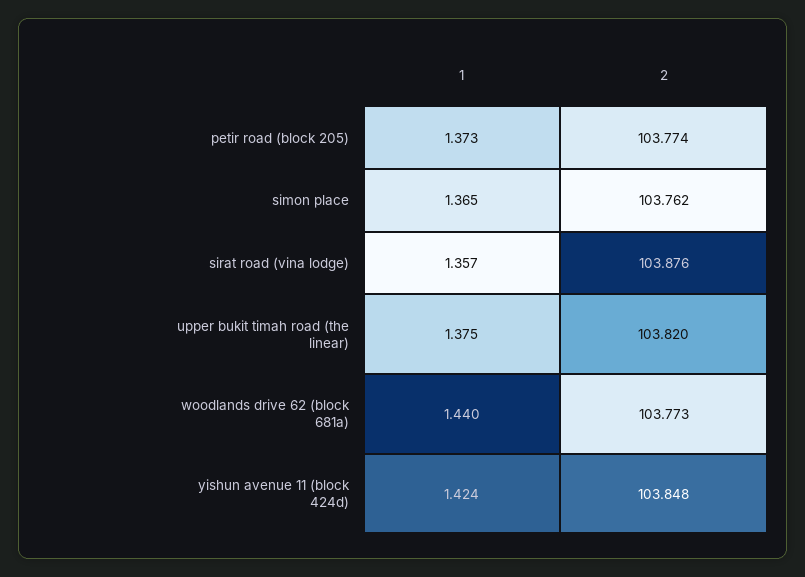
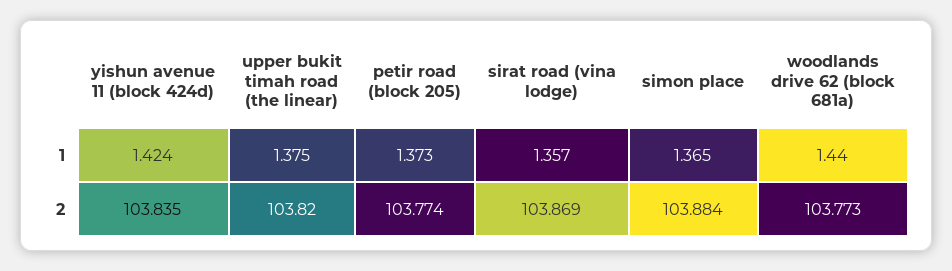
  {
    "1": {
      "petir road (block 205)": 1.373,
      "simon place": 1.365,
      "sirat road (vina lodge)": 1.357,
      "upper bukit timah road (the linear)": 1.375,
      "woodlands drive 62 (block 681a)": 1.44,
      "yishun avenue 11 (block 424d)": 1.424
    },
    "2": {
      "petir road (block 205)": 103.774,
-     "simon place": 103.762,
+     "simon place": 103.884,
-     "sirat road (vina lodge)": 103.876,
+     "sirat road (vina lodge)": 103.869,
      "upper bukit timah road (the linear)": 103.82,
      "woodlands drive 62 (block 681a)": 103.773,
-     "yishun avenue 11 (block 424d)": 103.848
+     "yishun avenue 11 (block 424d)": 103.835
    }
  }

